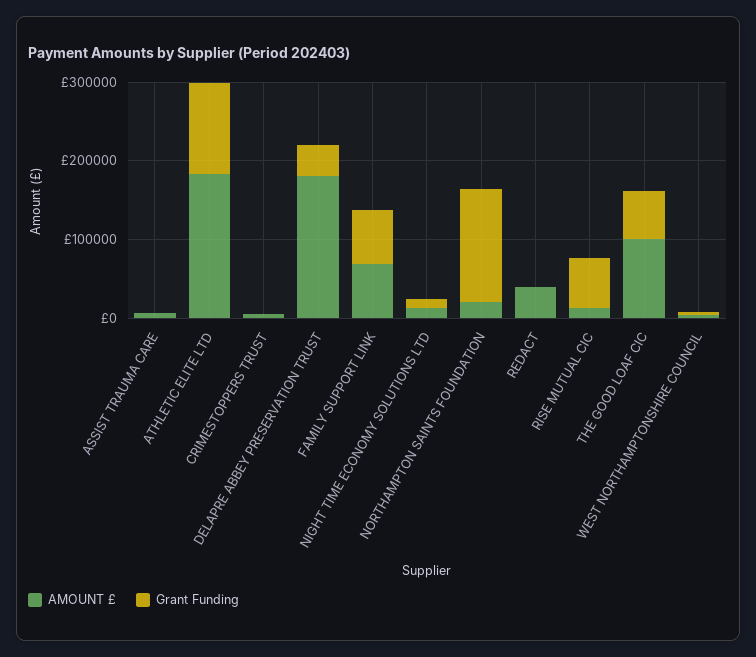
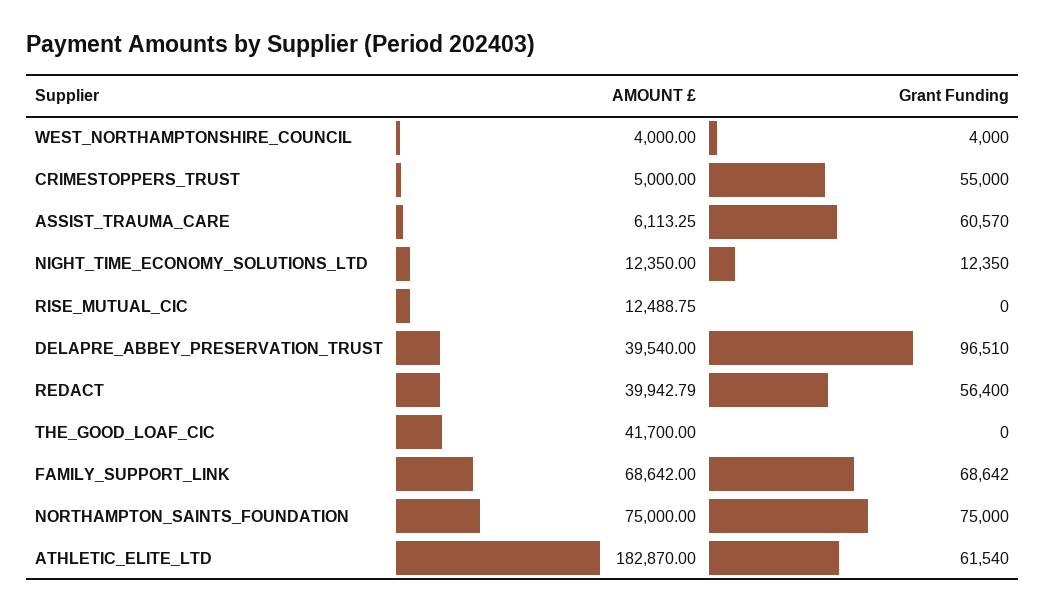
  {
    "AMOUNT £": {
      "ASSIST TRAUMA CARE": 6113.25,
      "ATHLETIC ELITE LTD": 182870,
      "CRIMESTOPPERS TRUST": 5000,
-     "DELAPRE ABBEY PRESERVATION TRUST": 180000,
+     "DELAPRE ABBEY PRESERVATION TRUST": 39540,
      "FAMILY SUPPORT LINK": 68642,
      "NIGHT TIME ECONOMY SOLUTIONS LTD": 12350,
-     "NORTHAMPTON SAINTS FOUNDATION": 20000,
+     "NORTHAMPTON SAINTS FOUNDATION": 75000,
      "REDACT": 39942.79,
      "RISE MUTUAL CIC": 12488.75,
-     "THE GOOD LOAF CIC": 100000,
+     "THE GOOD LOAF CIC": 41700,
      "WEST NORTHAMPTONSHIRE COUNCIL": 4000
    },
    "Grant Funding": {
-     "ASSIST TRAUMA CARE": 0,
+     "ASSIST TRAUMA CARE": 60570,
-     "ATHLETIC ELITE LTD": 120000,
+     "ATHLETIC ELITE LTD": 61540,
-     "CRIMESTOPPERS TRUST": 0,
+     "CRIMESTOPPERS TRUST": 55000,
-     "DELAPRE ABBEY PRESERVATION TRUST": 40000,
+     "DELAPRE ABBEY PRESERVATION TRUST": 96510,
      "FAMILY SUPPORT LINK": 68642,
      "NIGHT TIME ECONOMY SOLUTIONS LTD": 12350,
-     "NORTHAMPTON SAINTS FOUNDATION": 140000,
+     "NORTHAMPTON SAINTS FOUNDATION": 75000,
-     "REDACT": 0,
+     "REDACT": 56400,
-     "RISE MUTUAL CIC": 60000,
+     "RISE MUTUAL CIC": 0,
-     "THE GOOD LOAF CIC": 60000,
+     "THE GOOD LOAF CIC": 0,
      "WEST NORTHAMPTONSHIRE COUNCIL": 4000
    }
  }

